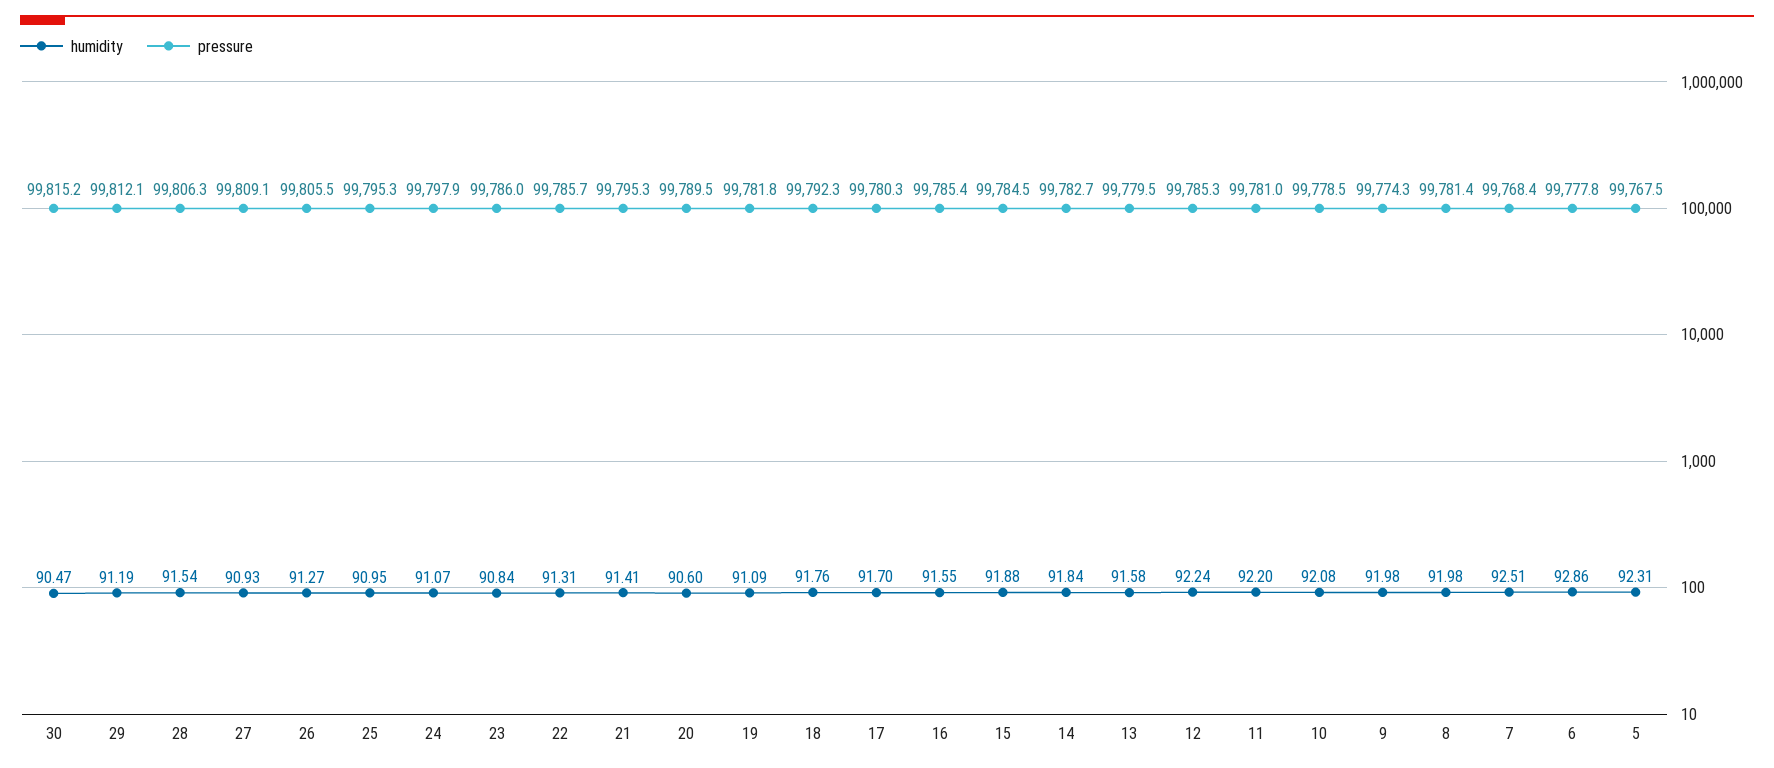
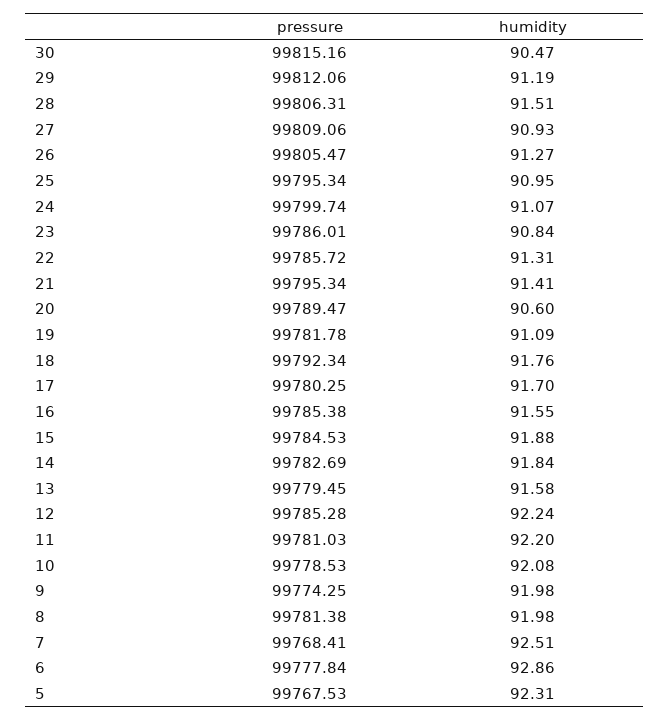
  {
    "humidity": {
      "30": 90.47,
      "29": 91.19,
-     "28": 91.54,
+     "28": 91.51,
      "27": 90.93,
      "26": 91.27,
      "25": 90.95,
      "24": 91.07,
      "23": 90.84,
      "22": 91.31,
      "21": 91.41,
      "20": 90.6,
      "19": 91.09,
      "18": 91.76,
      "17": 91.7,
      "16": 91.55,
      "15": 91.88,
      "14": 91.84,
      "13": 91.58,
      "12": 92.24,
      "11": 92.2,
      "10": 92.08,
      "9": 91.98,
      "8": 91.98,
      "7": 92.51,
      "6": 92.86,
      "5": 92.31
    },
    "pressure": {
      "30": 99815.16,
      "29": 99812.06,
      "28": 99806.31,
      "27": 99809.06,
      "26": 99805.47,
      "25": 99795.34,
-     "24": 99797.9,
+     "24": 99799.74,
      "23": 99786.01,
      "22": 99785.72,
      "21": 99795.34,
      "20": 99789.47,
      "19": 99781.78,
      "18": 99792.34,
      "17": 99780.25,
      "16": 99785.38,
      "15": 99784.53,
      "14": 99782.69,
      "13": 99779.45,
      "12": 99785.28,
      "11": 99781.03,
      "10": 99778.53,
      "9": 99774.25,
      "8": 99781.38,
      "7": 99768.41,
      "6": 99777.84,
      "5": 99767.53
    }
  }

